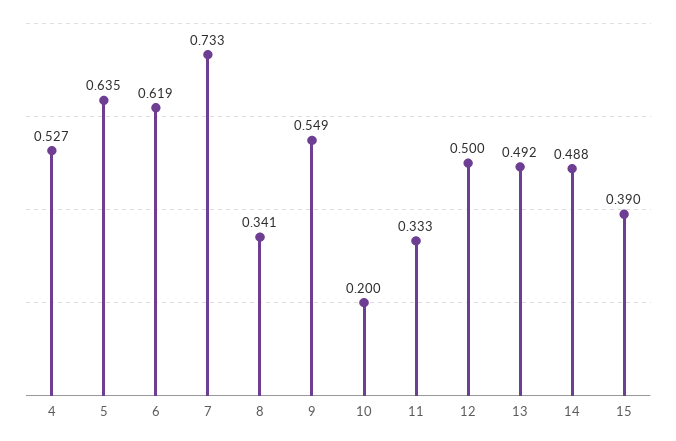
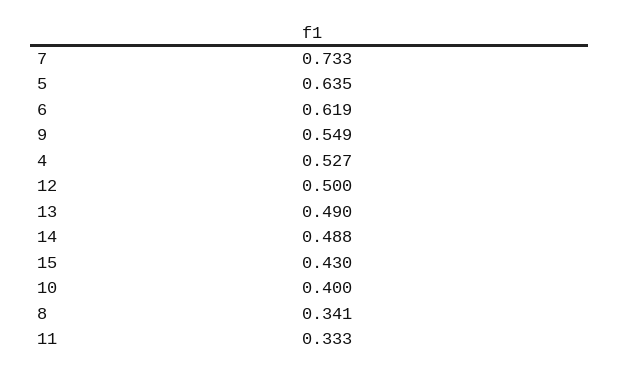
  {
    "4": 0.527,
    "5": 0.635,
    "6": 0.619,
    "7": 0.733,
    "8": 0.341,
    "9": 0.549,
-   "10": 0.2,
+   "10": 0.4,
    "11": 0.333,
    "12": 0.5,
-   "13": 0.492,
+   "13": 0.49,
    "14": 0.488,
-   "15": 0.39
+   "15": 0.43
  }

